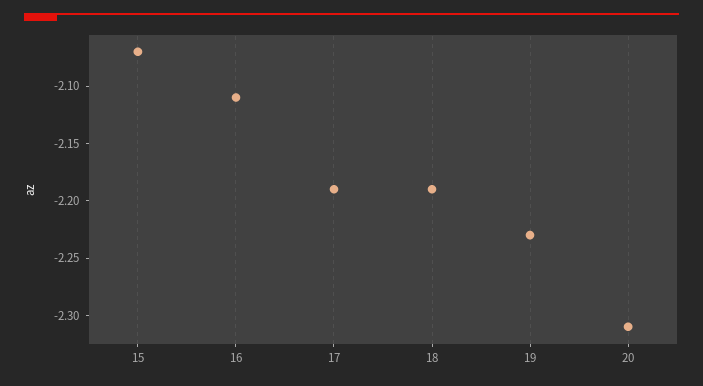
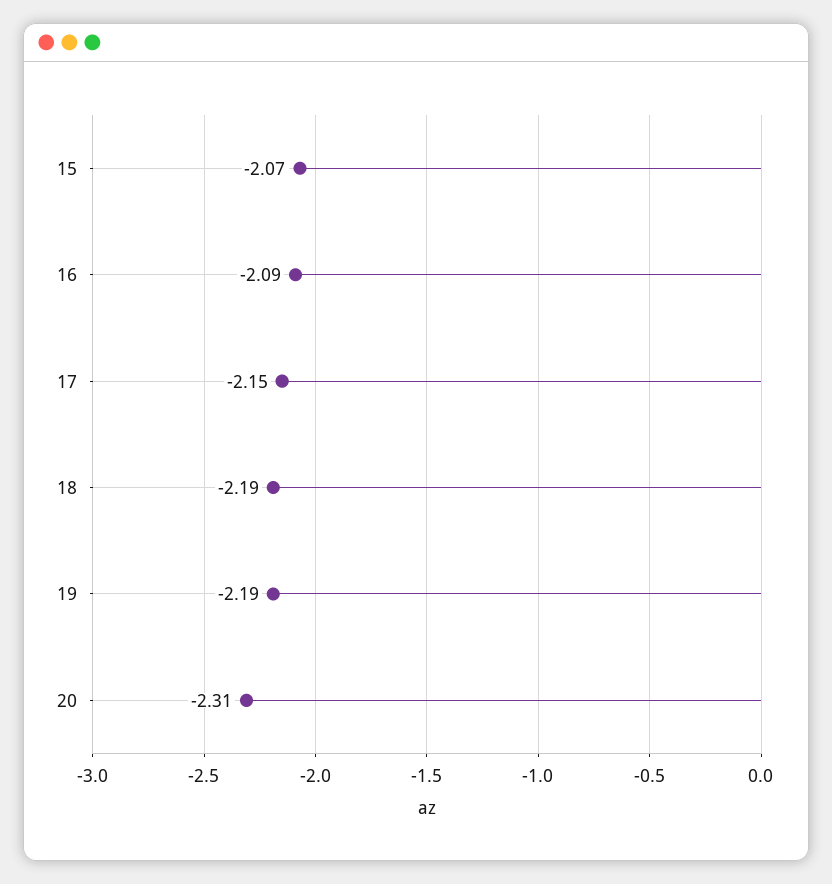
  {
    "15": -2.07,
-   "16": -2.11,
+   "16": -2.09,
-   "17": -2.19,
+   "17": -2.15,
    "18": -2.19,
-   "19": -2.23,
+   "19": -2.19,
    "20": -2.31
  }

